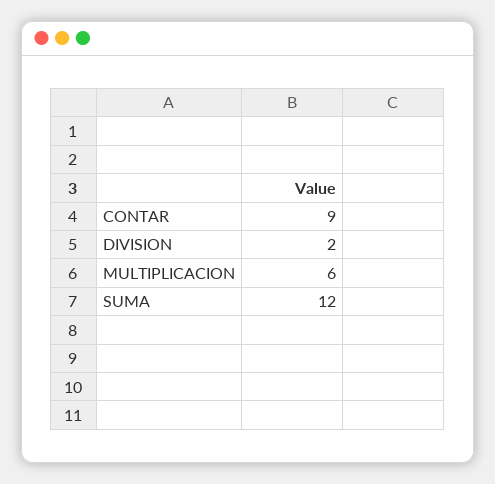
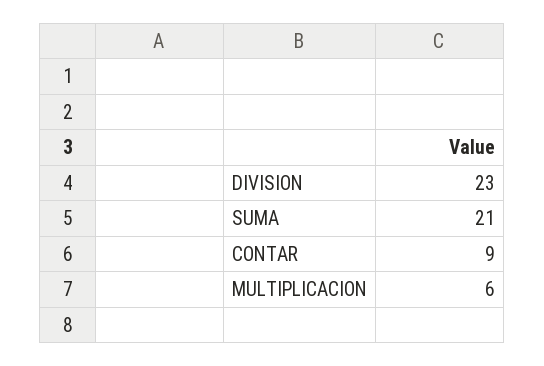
  {
    "CONTAR": 9,
-   "DIVISION": 2,
+   "DIVISION": 23,
    "MULTIPLICACION": 6,
-   "SUMA": 12
+   "SUMA": 21
  }

